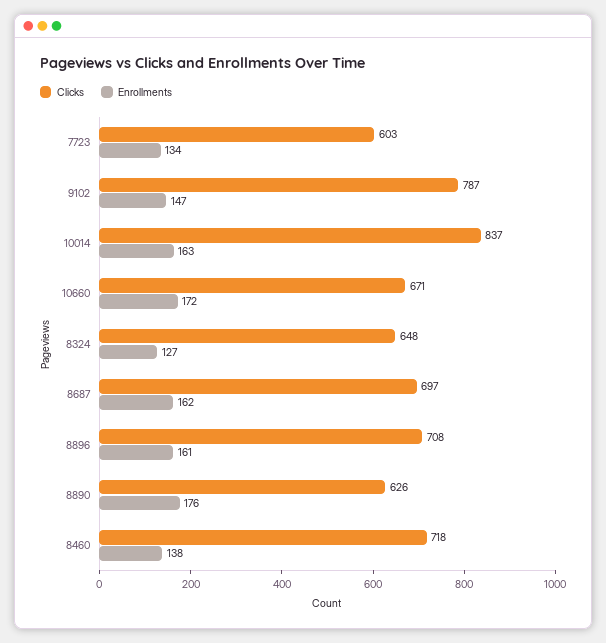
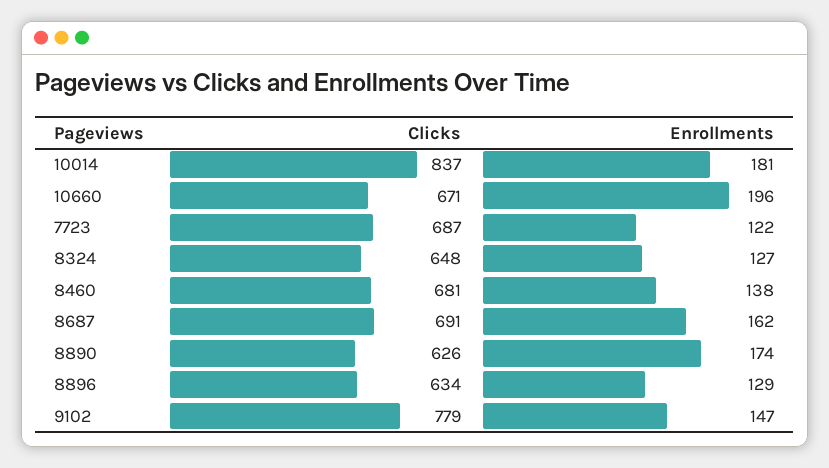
  {
    "Clicks": {
-     "7723": 603,
+     "7723": 687,
-     "9102": 787,
+     "9102": 779,
      "10014": 837,
      "10660": 671,
      "8324": 648,
-     "8687": 697,
+     "8687": 691,
-     "8896": 708,
+     "8896": 634,
      "8890": 626,
-     "8460": 718
+     "8460": 681
    },
    "Enrollments": {
-     "7723": 134,
+     "7723": 122,
      "9102": 147,
-     "10014": 163,
+     "10014": 181,
-     "10660": 172,
+     "10660": 196,
      "8324": 127,
      "8687": 162,
-     "8896": 161,
+     "8896": 129,
-     "8890": 176,
+     "8890": 174,
      "8460": 138
    }
  }

